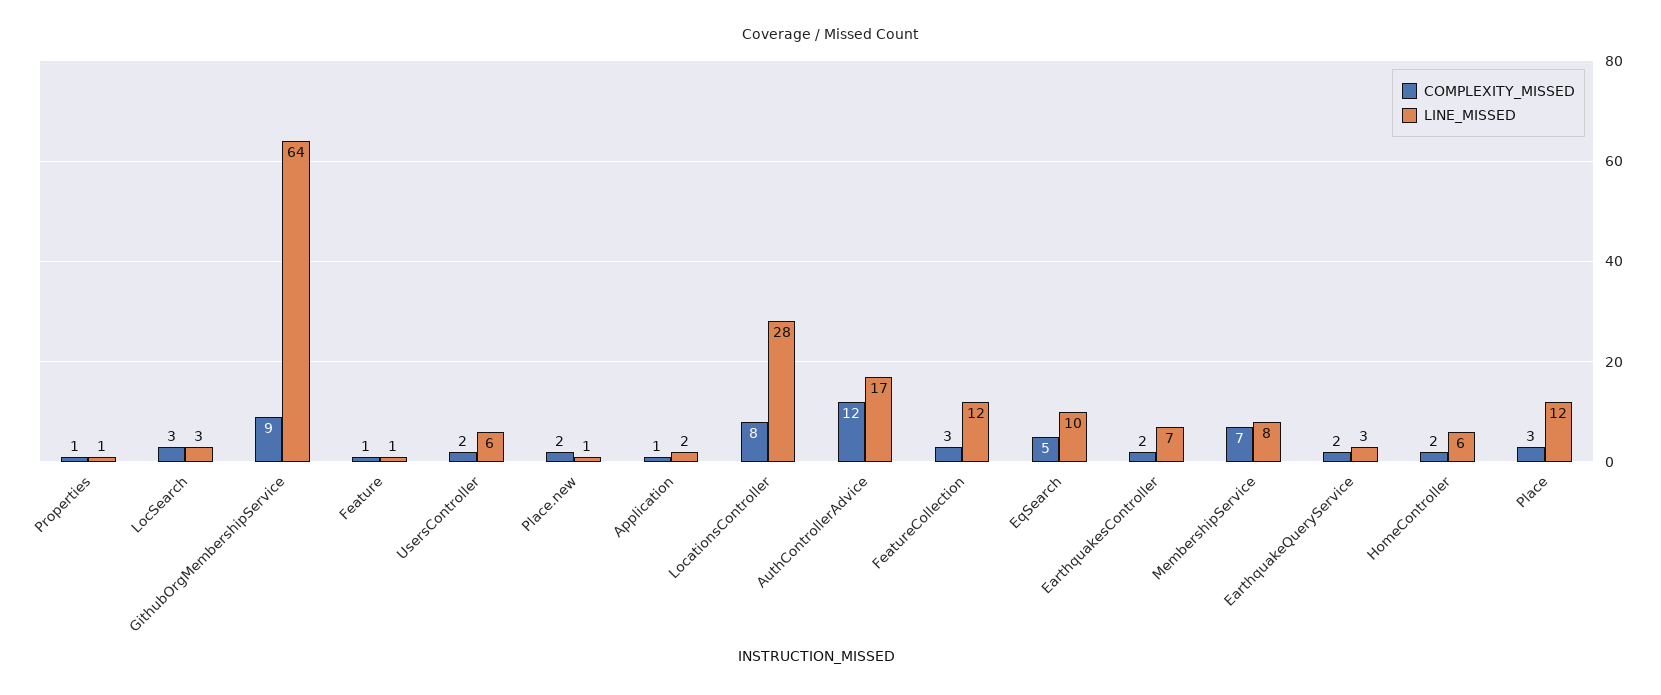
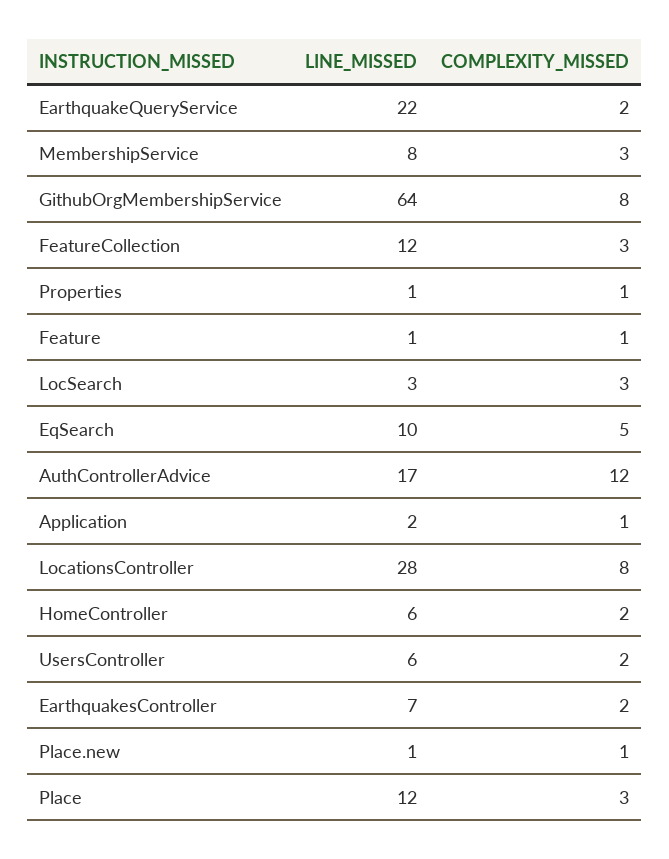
  {
    "COMPLEXITY_MISSED": {
      "Properties": 1,
      "LocSearch": 3,
-     "GithubOrgMembershipService": 9,
+     "GithubOrgMembershipService": 8,
      "Feature": 1,
      "UsersController": 2,
-     "Place.new": 2,
+     "Place.new": 1,
      "Application": 1,
      "LocationsController": 8,
      "AuthControllerAdvice": 12,
      "FeatureCollection": 3,
      "EqSearch": 5,
      "EarthquakesController": 2,
-     "MembershipService": 7,
+     "MembershipService": 3,
      "EarthquakeQueryService": 2,
      "HomeController": 2,
      "Place": 3
    },
    "LINE_MISSED": {
      "Properties": 1,
      "LocSearch": 3,
      "GithubOrgMembershipService": 64,
      "Feature": 1,
      "UsersController": 6,
      "Place.new": 1,
      "Application": 2,
      "LocationsController": 28,
      "AuthControllerAdvice": 17,
      "FeatureCollection": 12,
      "EqSearch": 10,
      "EarthquakesController": 7,
      "MembershipService": 8,
-     "EarthquakeQueryService": 3,
+     "EarthquakeQueryService": 22,
      "HomeController": 6,
      "Place": 12
    }
  }

